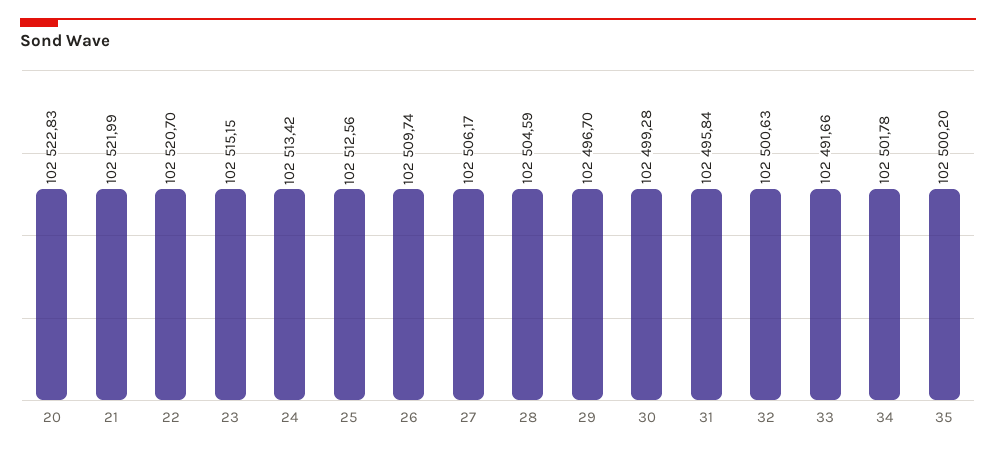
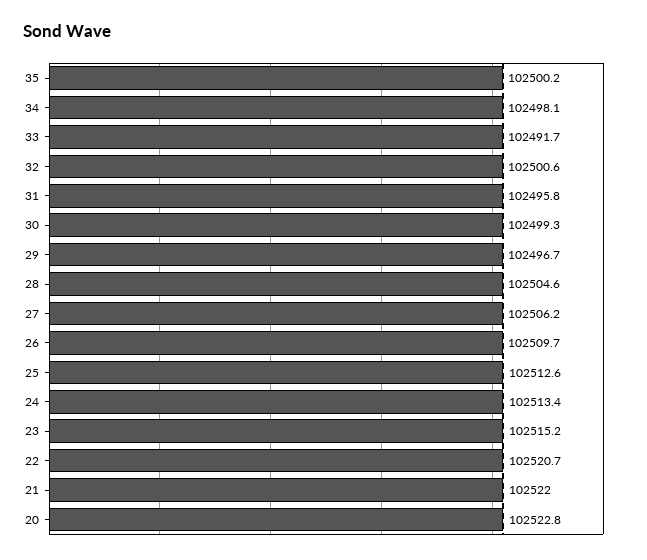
  {
    "20": 102522.83,
    "21": 102521.99,
    "22": 102520.7,
    "23": 102515.15,
    "24": 102513.42,
    "25": 102512.56,
    "26": 102509.74,
    "27": 102506.17,
    "28": 102504.59,
    "29": 102496.7,
    "30": 102499.28,
    "31": 102495.84,
    "32": 102500.63,
    "33": 102491.66,
-   "34": 102501.78,
+   "34": 102498.1,
    "35": 102500.2
  }

